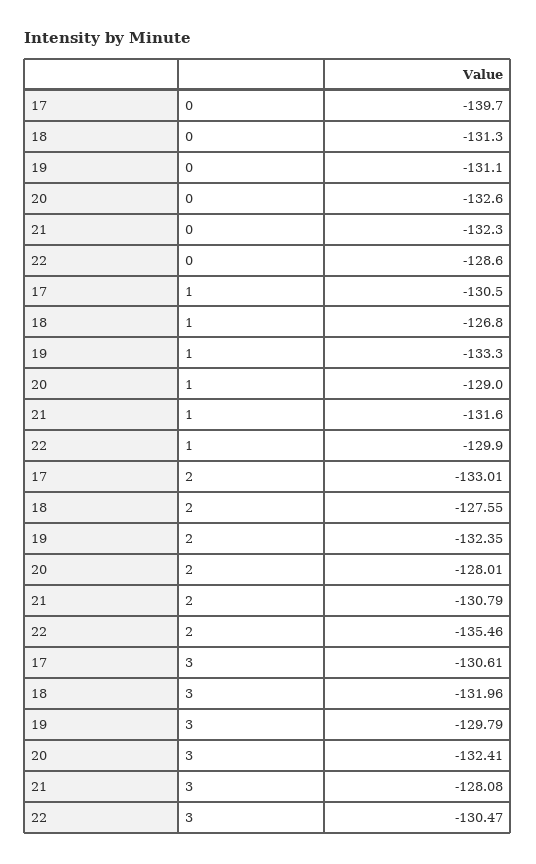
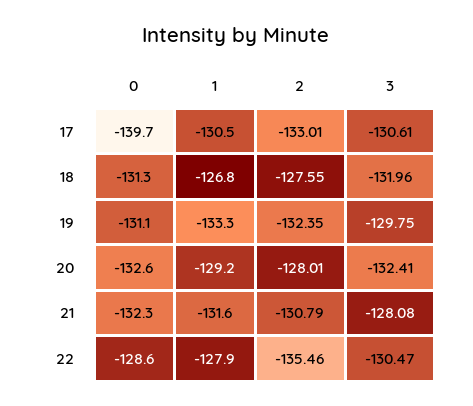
  {
    "17": {
      "0": -139.7,
      "1": -130.5,
      "2": -133.01,
      "3": -130.61
    },
    "18": {
      "0": -131.3,
      "1": -126.8,
      "2": -127.55,
      "3": -131.96
    },
    "19": {
      "0": -131.1,
      "1": -133.3,
      "2": -132.35,
-     "3": -129.79
+     "3": -129.75
    },
    "20": {
      "0": -132.6,
-     "1": -129,
+     "1": -129.2,
      "2": -128.01,
      "3": -132.41
    },
    "21": {
      "0": -132.3,
      "1": -131.6,
      "2": -130.79,
      "3": -128.08
    },
    "22": {
      "0": -128.6,
-     "1": -129.9,
+     "1": -127.9,
      "2": -135.46,
      "3": -130.47
    }
  }

